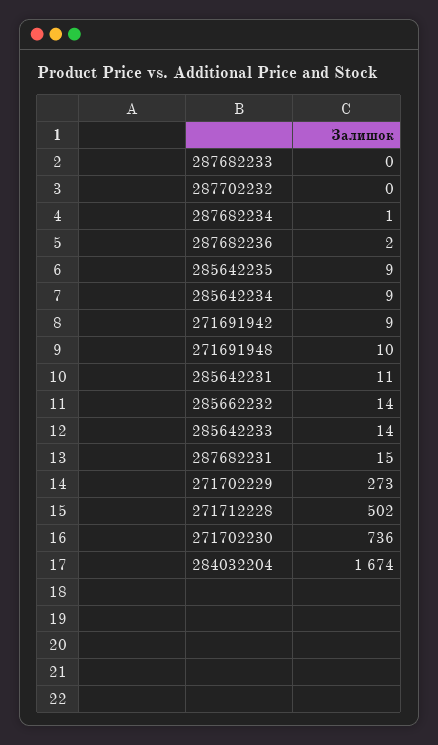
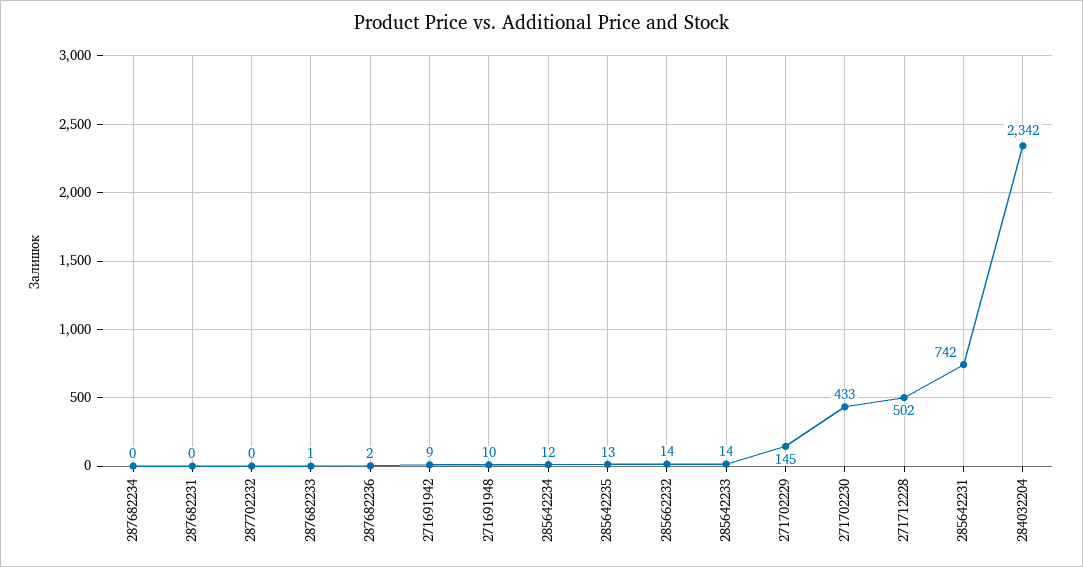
  {
-   "287682233": 0,
+   "287682233": 1,
    "287702232": 0,
-   "287682234": 1,
+   "287682234": 0,
    "287682236": 2,
-   "285642235": 9,
+   "285642235": 13,
-   "285642234": 9,
+   "285642234": 12,
    "271691942": 9,
    "271691948": 10,
-   "285642231": 11,
+   "285642231": 742,
    "285662232": 14,
    "285642233": 14,
-   "287682231": 15,
+   "287682231": 0,
-   "271702229": 273,
+   "271702229": 145,
    "271712228": 502,
-   "271702230": 736,
+   "271702230": 433,
-   "284032204": 1674
+   "284032204": 2342
  }

